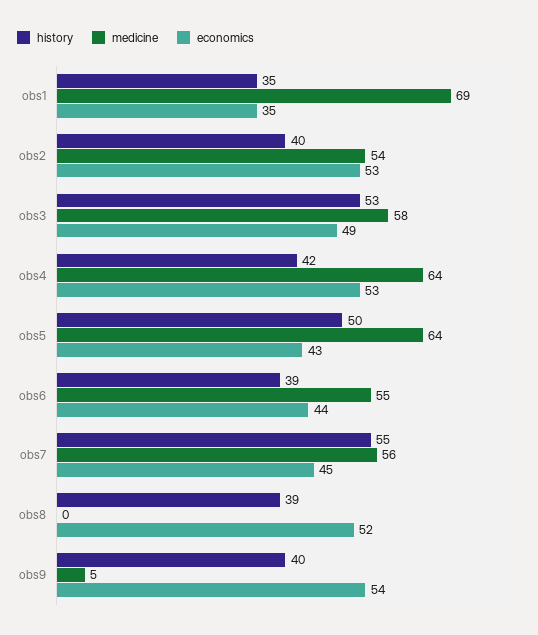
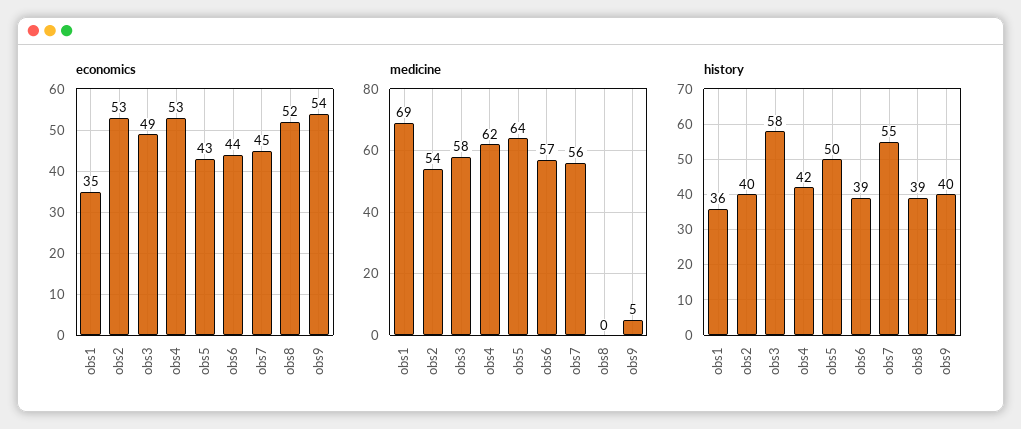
  {
    "history": {
-     "obs1": 35,
+     "obs1": 36,
      "obs2": 40,
-     "obs3": 53,
+     "obs3": 58,
      "obs4": 42,
      "obs5": 50,
      "obs6": 39,
      "obs7": 55,
      "obs8": 39,
      "obs9": 40
    },
    "medicine": {
      "obs1": 69,
      "obs2": 54,
      "obs3": 58,
-     "obs4": 64,
+     "obs4": 62,
      "obs5": 64,
-     "obs6": 55,
+     "obs6": 57,
      "obs7": 56,
      "obs8": 0,
      "obs9": 5
    },
    "economics": {
      "obs1": 35,
      "obs2": 53,
      "obs3": 49,
      "obs4": 53,
      "obs5": 43,
      "obs6": 44,
      "obs7": 45,
      "obs8": 52,
      "obs9": 54
    }
  }

